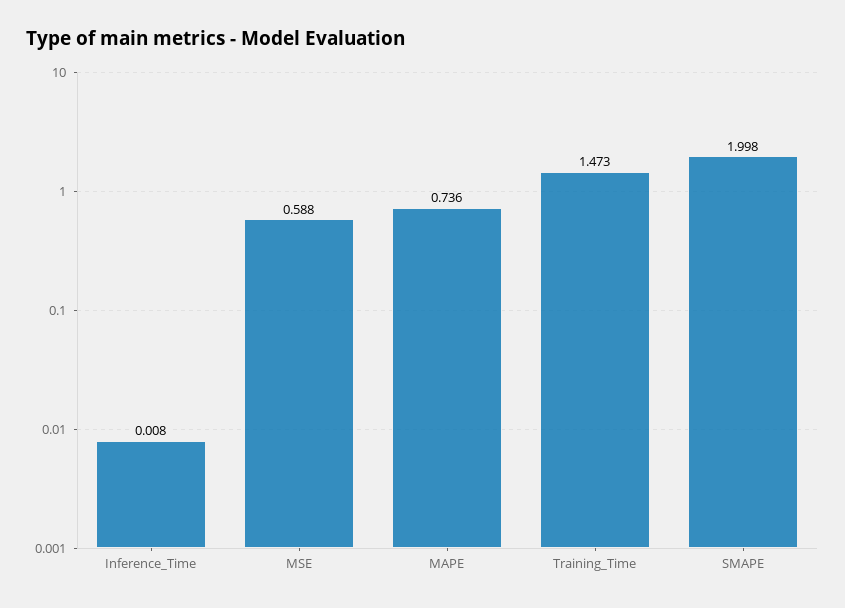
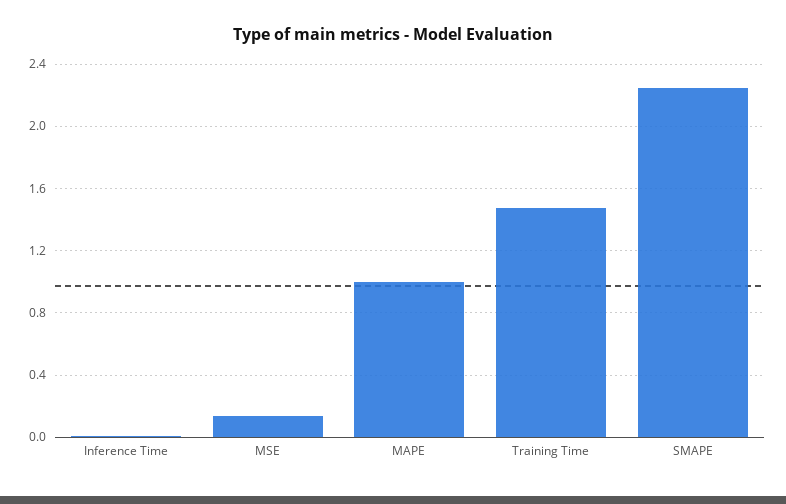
  {
    "Inference_Time": 0.008,
-   "MSE": 0.588,
+   "MSE": 0.15,
-   "MAPE": 0.736,
+   "MAPE": 1,
    "Training_Time": 1.473,
-   "SMAPE": 1.998
+   "SMAPE": 2.25
  }

